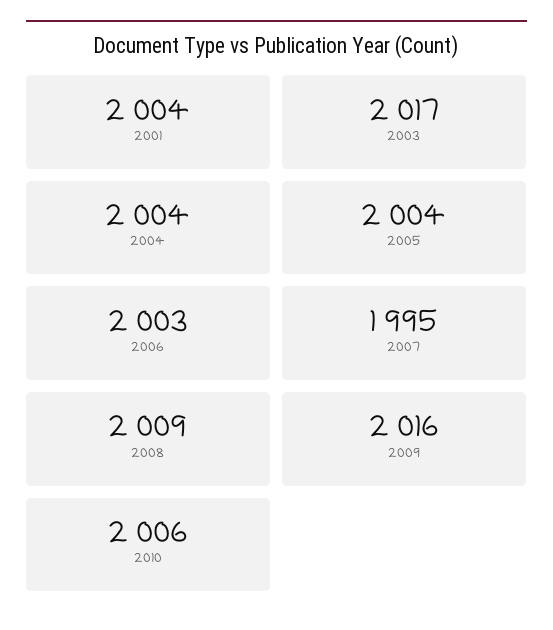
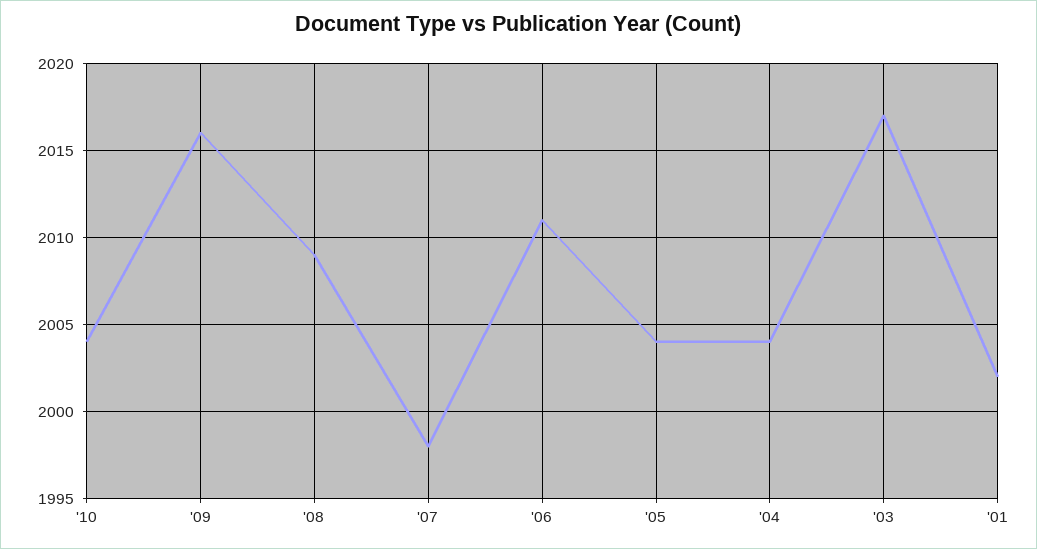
  {
-   "2001": 2004,
+   "2001": 2002,
    "2003": 2017,
    "2004": 2004,
    "2005": 2004,
-   "2006": 2003,
+   "2006": 2011,
-   "2007": 1995,
+   "2007": 1998,
    "2008": 2009,
    "2009": 2016,
-   "2010": 2006
+   "2010": 2004
  }

